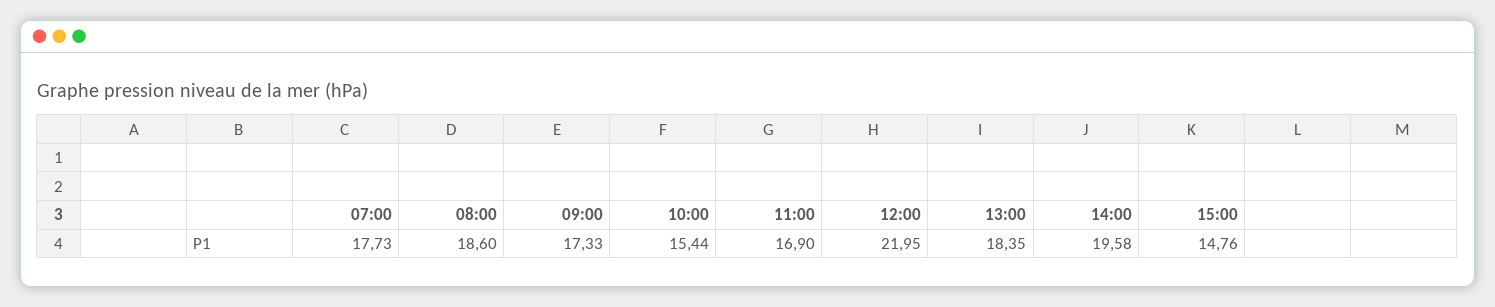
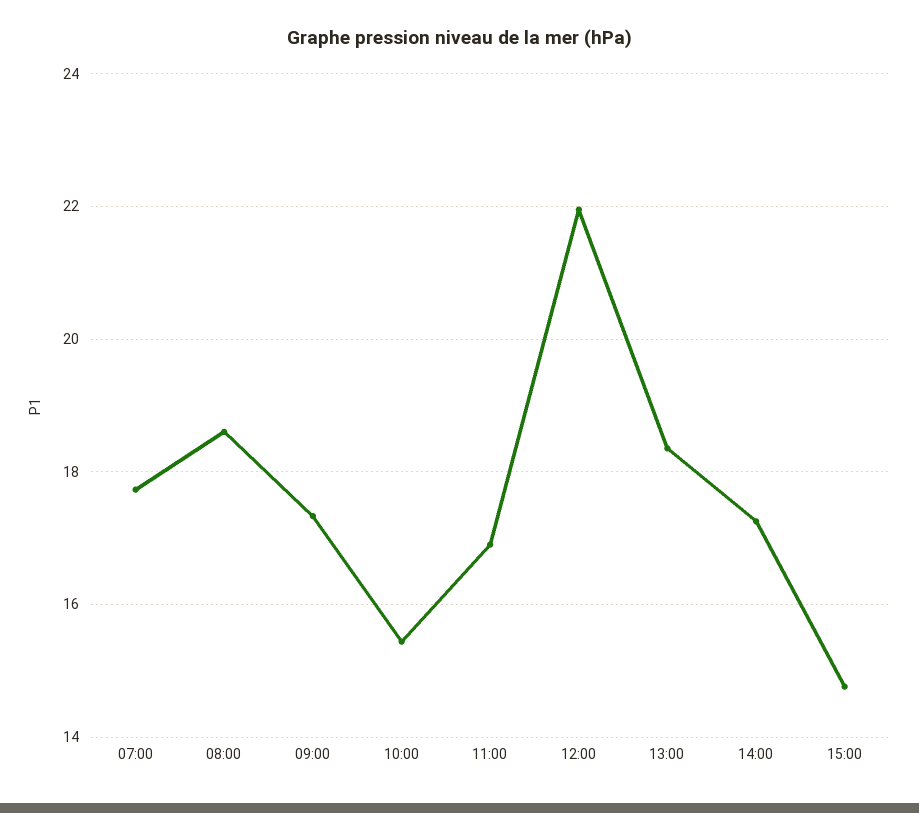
  {
    "07:00": 17.73,
    "08:00": 18.6,
    "09:00": 17.33,
    "10:00": 15.44,
    "11:00": 16.9,
    "12:00": 21.95,
    "13:00": 18.35,
-   "14:00": 19.58,
+   "14:00": 17.2,
    "15:00": 14.76
  }

